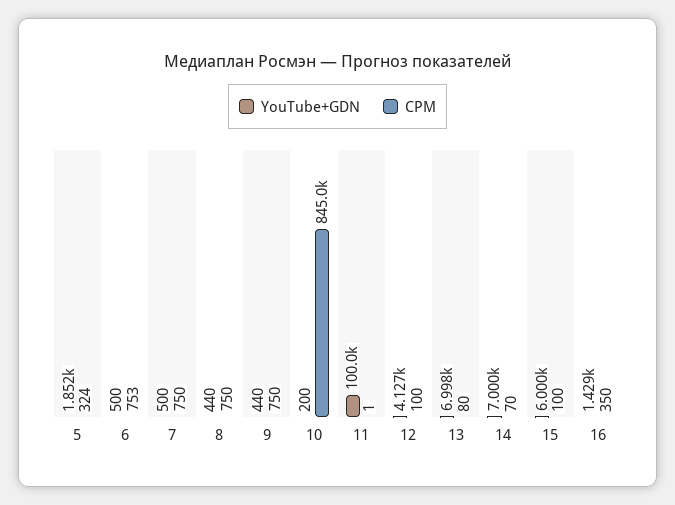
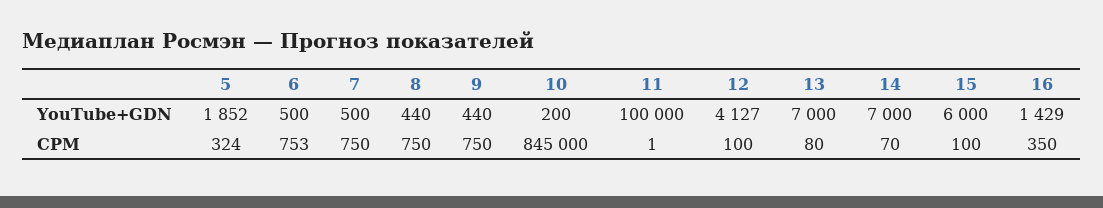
  {
    "YouTube+GDN": {
      "5": 1852,
      "6": 500,
      "7": 500,
      "8": 440,
      "9": 440,
      "10": 200,
      "11": 100000,
      "12": 4127,
-     "13": 6998,
+     "13": 7000,
      "14": 7000,
      "15": 6000,
      "16": 1429
    },
    "CPM": {
      "5": 324,
      "6": 753,
      "7": 750,
      "8": 750,
      "9": 750,
      "10": 845000,
      "11": 1,
      "12": 100,
      "13": 80,
      "14": 70,
      "15": 100,
      "16": 350
    }
  }

